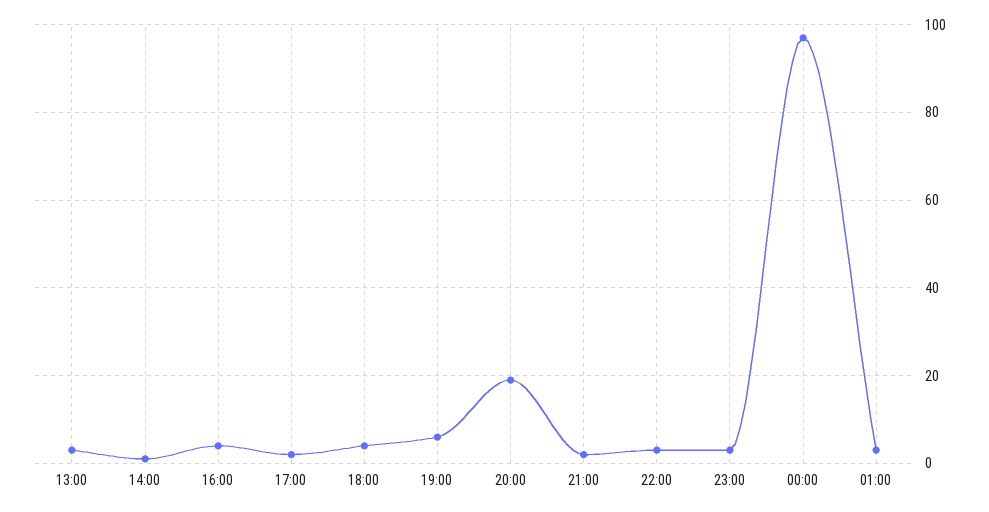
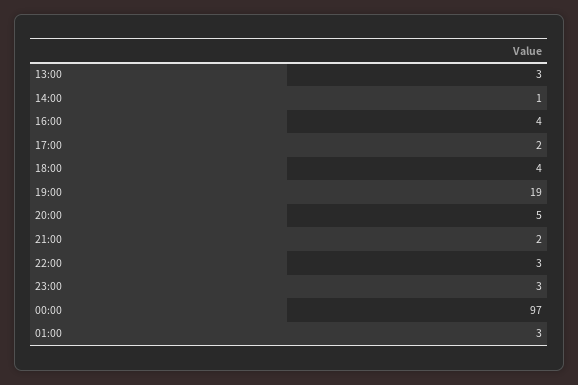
  {
    "13:00": 3,
    "14:00": 1,
    "16:00": 4,
    "17:00": 2,
    "18:00": 4,
-   "19:00": 5,
+   "19:00": 19,
-   "20:00": 20,
+   "20:00": 5,
    "21:00": 2,
    "22:00": 3,
    "23:00": 3,
    "00:00": 97,
    "01:00": 3
  }

